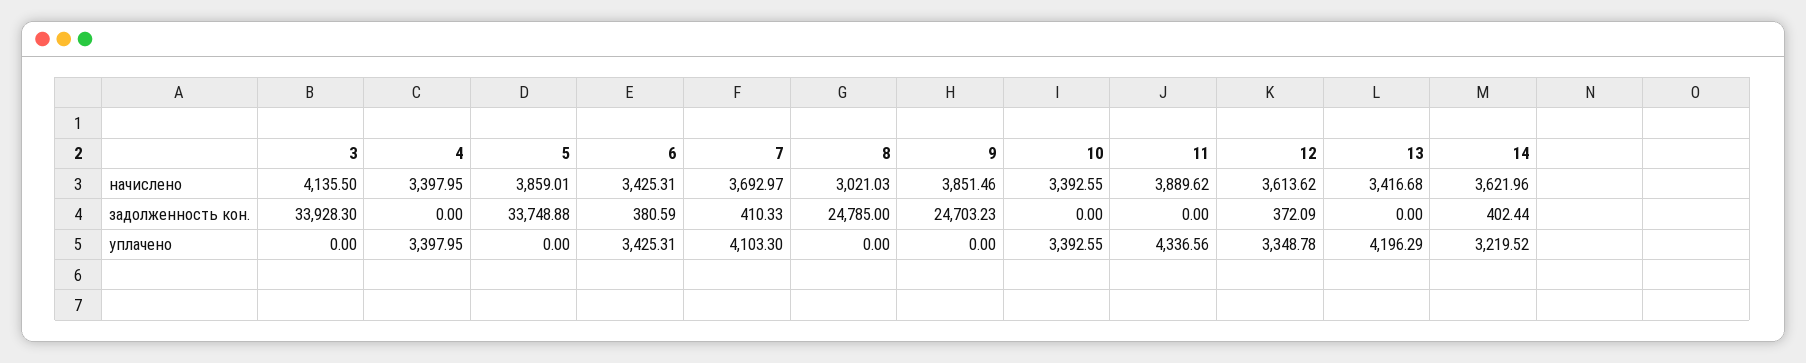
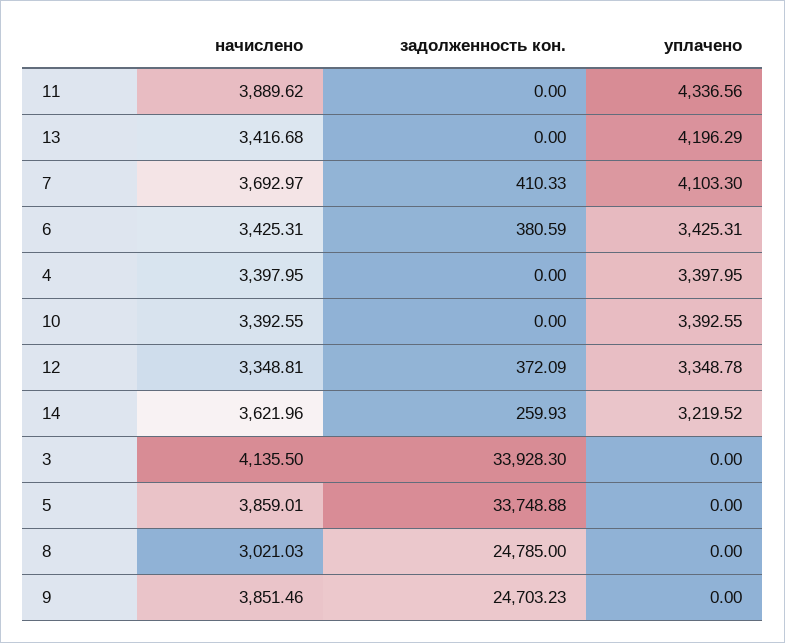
  {
    "3": {
      "начислено": 4135.5,
      "задолженность кон.": 33928.3,
      "уплачено": 0
    },
    "4": {
      "начислено": 3397.95,
      "задолженность кон.": 0,
      "уплачено": 3397.95
    },
    "5": {
      "начислено": 3859.01,
      "задолженность кон.": 33748.88,
      "уплачено": 0
    },
    "6": {
      "начислено": 3425.31,
      "задолженность кон.": 380.59,
      "уплачено": 3425.31
    },
    "7": {
      "начислено": 3692.97,
      "задолженность кон.": 410.33,
      "уплачено": 4103.3
    },
    "8": {
      "начислено": 3021.03,
      "задолженность кон.": 24785,
      "уплачено": 0
    },
    "9": {
      "начислено": 3851.46,
      "задолженность кон.": 24703.23,
      "уплачено": 0
    },
    "10": {
      "начислено": 3392.55,
      "задолженность кон.": 0,
      "уплачено": 3392.55
    },
    "11": {
      "начислено": 3889.62,
      "задолженность кон.": 0,
      "уплачено": 4336.56
    },
    "12": {
-     "начислено": 3613.62,
+     "начислено": 3348.81,
      "задолженность кон.": 372.09,
      "уплачено": 3348.78
    },
    "13": {
      "начислено": 3416.68,
      "задолженность кон.": 0,
      "уплачено": 4196.29
    },
    "14": {
      "начислено": 3621.96,
-     "задолженность кон.": 402.44,
+     "задолженность кон.": 259.93,
      "уплачено": 3219.52
    }
  }

